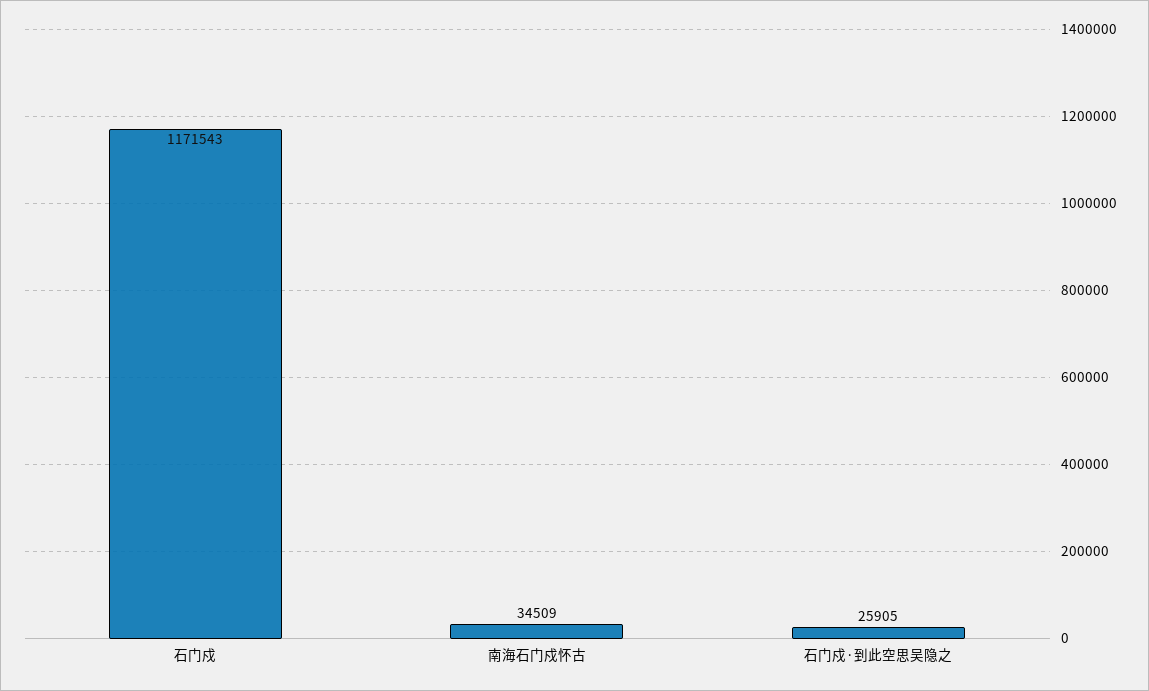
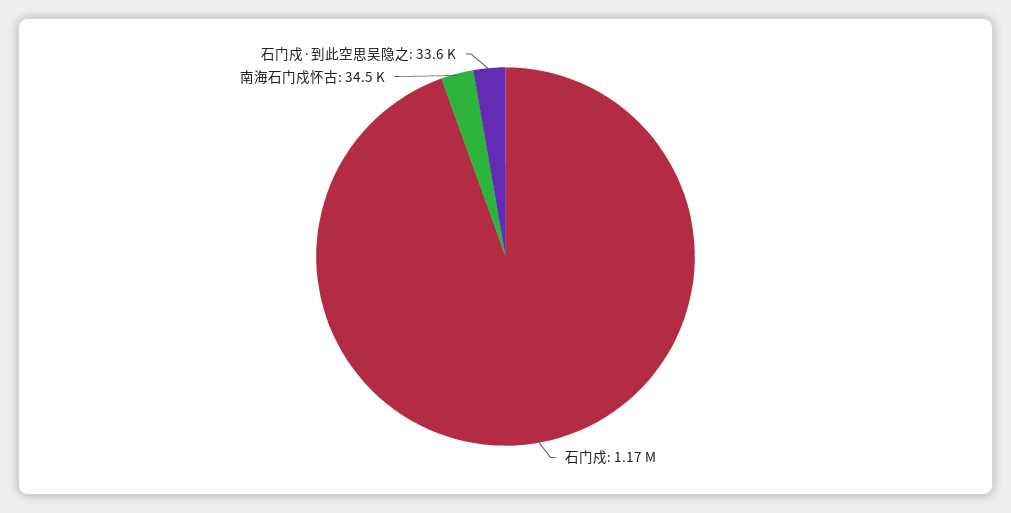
  {
    "石门戍": 1171543,
    "南海石门戍怀古": 34509,
-   "石门戍·到此空思吴隐之": 25905
+   "石门戍·到此空思吴隐之": 33600
  }

